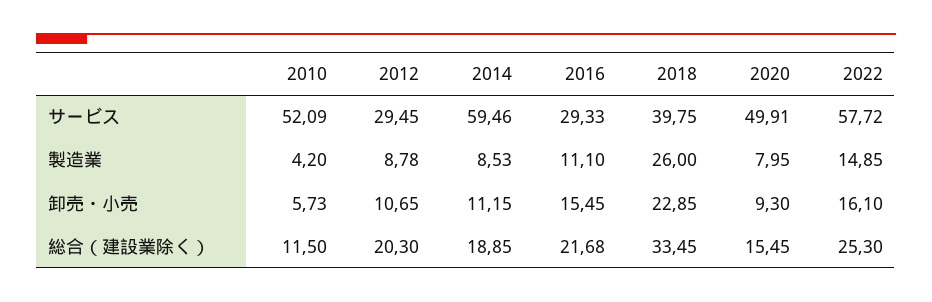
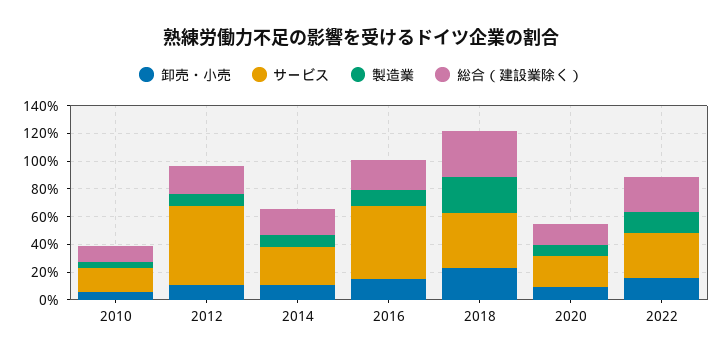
  {
    "サービス": {
-     "2010": 52.09,
+     "2010": 20,
-     "2012": 29.45,
+     "2012": 60,
-     "2014": 59.46,
+     "2014": 30,
-     "2016": 29.33,
+     "2016": 50,
      "2018": 39.75,
-     "2020": 49.91,
+     "2020": 20,
-     "2022": 57.72
+     "2022": 30
    },
    "製造業": {
      "2010": 4.2,
      "2012": 8.78,
      "2014": 8.53,
      "2016": 11.1,
      "2018": 26,
      "2020": 7.95,
      "2022": 14.85
    },
    "卸売・小売": {
      "2010": 5.73,
      "2012": 10.65,
      "2014": 11.15,
      "2016": 15.45,
      "2018": 22.85,
      "2020": 9.3,
      "2022": 16.1
    },
    "総合（建設業除く）": {
      "2010": 11.5,
      "2012": 20.3,
      "2014": 18.85,
      "2016": 21.68,
      "2018": 33.45,
      "2020": 15.45,
      "2022": 25.3
    }
  }

